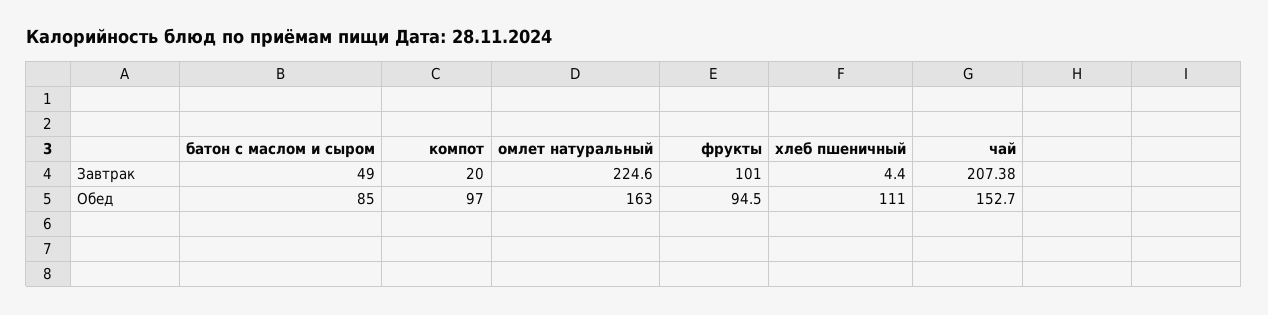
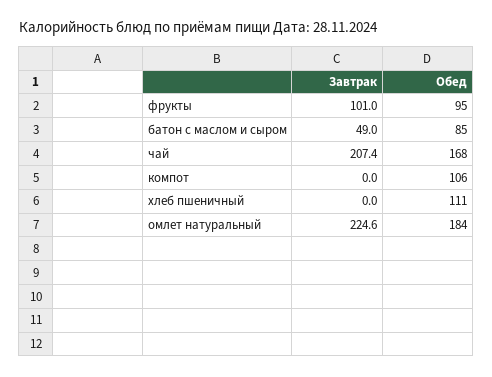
  {
    "батон с маслом и сыром": {
      "Завтрак": 49,
      "Обед": 85
    },
    "компот": {
-     "Завтрак": 20,
+     "Завтрак": 0,
-     "Обед": 97
+     "Обед": 106
    },
    "омлет натуральный": {
      "Завтрак": 224.6,
-     "Обед": 163
+     "Обед": 184
    },
    "фрукты": {
      "Завтрак": 101,
      "Обед": 94.5
    },
    "хлеб пшеничный": {
-     "Завтрак": 4.4,
+     "Завтрак": 0,
      "Обед": 111
    },
    "чай": {
      "Завтрак": 207.38,
-     "Обед": 152.7
+     "Обед": 168
    }
  }

